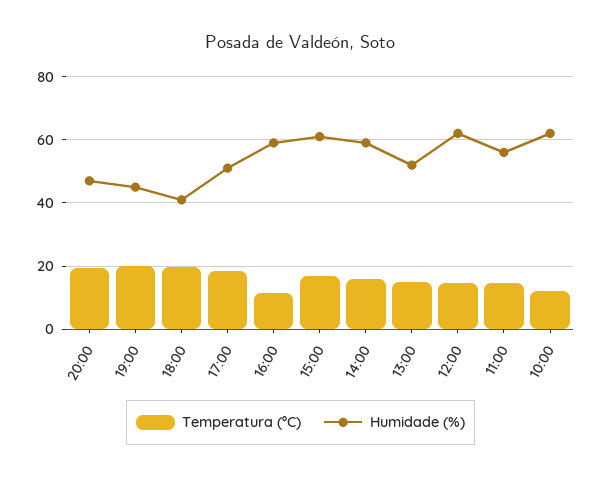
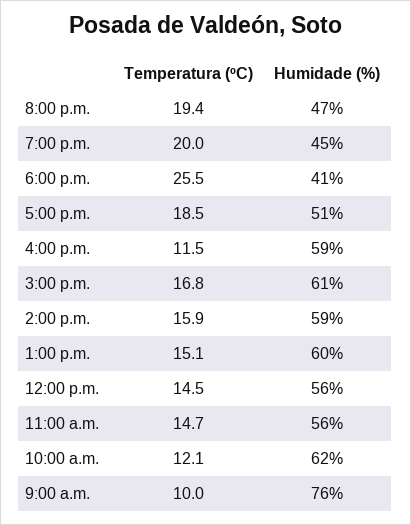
  {
    "Temperatura (ºC)": {
      "20:00": 19.4,
      "19:00": 20,
-     "18:00": 20,
+     "18:00": 25.5,
      "17:00": 18.5,
      "16:00": 11.5,
      "15:00": 16.8,
      "14:00": 15.9,
      "13:00": 15.1,
      "12:00": 14.5,
      "11:00": 14.7,
-     "10:00": 12.1
+     "10:00": 12.1,
+     "9:00 a.m.": 10
    },
    "Humidade (%)": {
      "20:00": 47,
      "19:00": 45,
      "18:00": 41,
      "17:00": 51,
      "16:00": 59,
      "15:00": 61,
      "14:00": 59,
-     "13:00": 52,
+     "13:00": 60,
-     "12:00": 62,
+     "12:00": 56,
      "11:00": 56,
-     "10:00": 62
+     "10:00": 62,
+     "9:00 a.m.": 76
    }
  }

